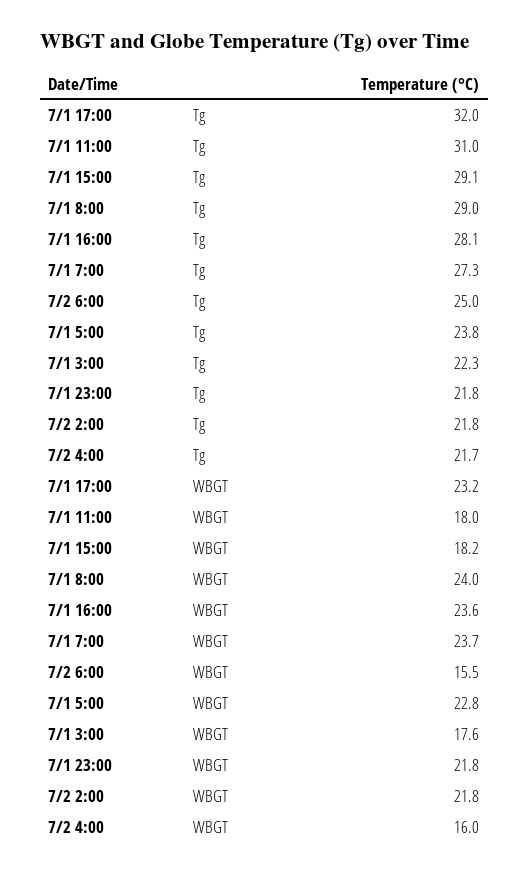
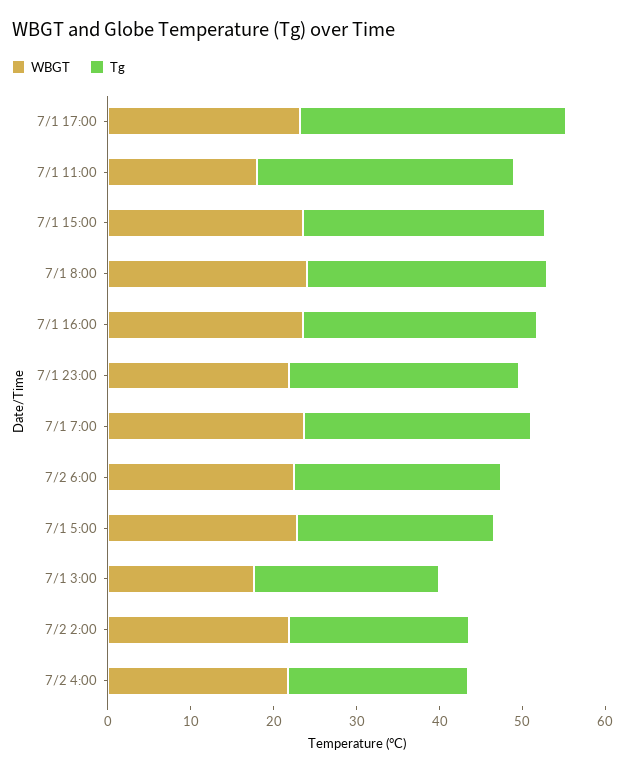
  {
    "Tg": {
      "7/1 17:00": 32,
      "7/1 11:00": 31,
      "7/1 15:00": 29.1,
      "7/1 8:00": 29,
      "7/1 16:00": 28.1,
      "7/1 7:00": 27.3,
      "7/2 6:00": 25,
      "7/1 5:00": 23.8,
      "7/1 3:00": 22.3,
-     "7/1 23:00": 21.8,
+     "7/1 23:00": 28,
      "7/2 2:00": 21.8,
      "7/2 4:00": 21.7
    },
    "WBGT": {
      "7/1 17:00": 23.2,
      "7/1 11:00": 18,
-     "7/1 15:00": 18.2,
+     "7/1 15:00": 24,
      "7/1 8:00": 24,
      "7/1 16:00": 23.6,
      "7/1 7:00": 23.7,
-     "7/2 6:00": 15.5,
+     "7/2 6:00": 22,
      "7/1 5:00": 22.8,
      "7/1 3:00": 17.6,
      "7/1 23:00": 21.8,
      "7/2 2:00": 21.8,
-     "7/2 4:00": 16
+     "7/2 4:00": 22
    }
  }

